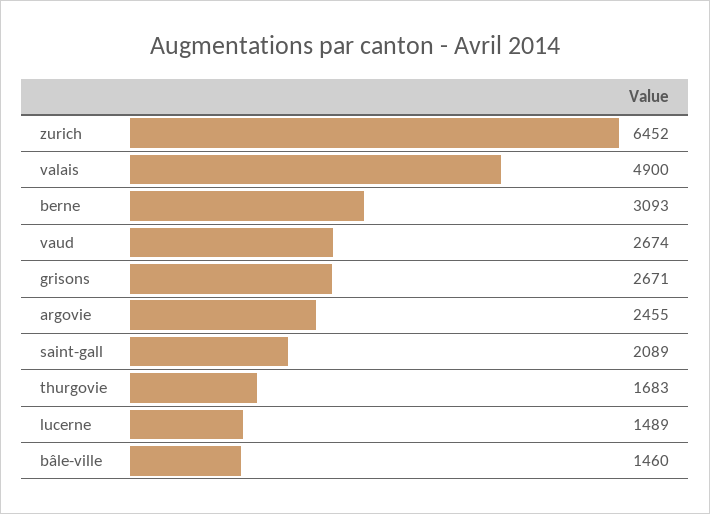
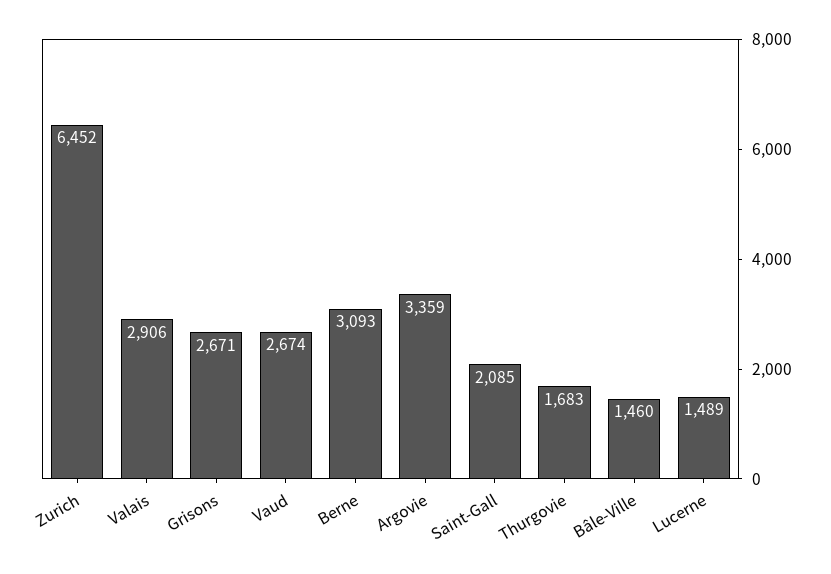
  {
    "zurich": 6452,
-   "valais": 4900,
+   "valais": 2906,
    "berne": 3093,
    "vaud": 2674,
    "grisons": 2671,
-   "argovie": 2455,
+   "argovie": 3359,
-   "saint-gall": 2089,
+   "saint-gall": 2085,
    "thurgovie": 1683,
    "lucerne": 1489,
    "bâle-ville": 1460
  }

